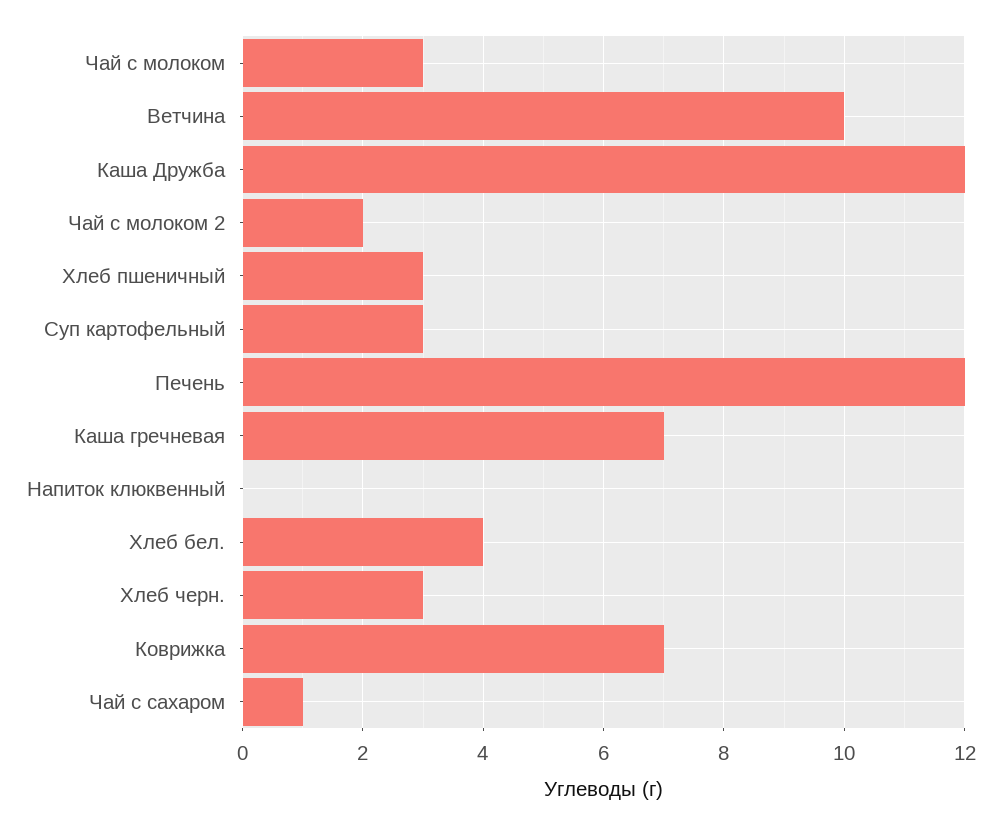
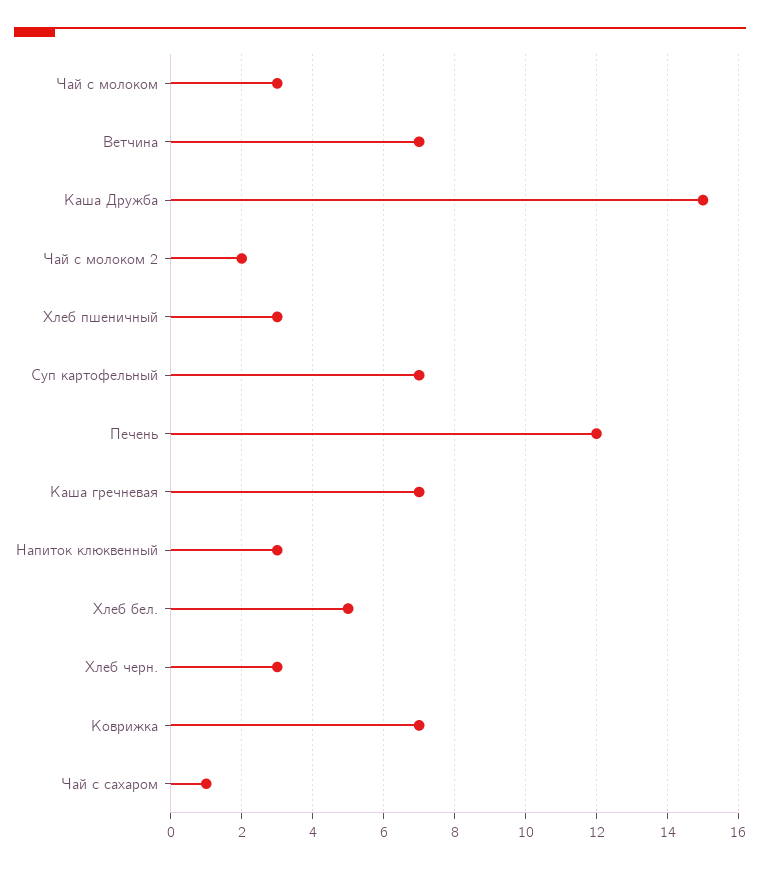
  {
    "Чай с молоком": 3,
-   "Ветчина": 10,
+   "Ветчина": 7,
-   "Каша Дружба": 12,
+   "Каша Дружба": 15,
    "Чай с молоком 2": 2,
    "Хлеб пшеничный": 3,
-   "Суп картофельный": 3,
+   "Суп картофельный": 7,
    "Печень": 12,
    "Каша гречневая": 7,
-   "Напиток клюквенный": 0,
+   "Напиток клюквенный": 3,
-   "Хлеб бел.": 4,
+   "Хлеб бел.": 5,
    "Хлеб черн.": 3,
    "Коврижка": 7,
    "Чай с сахаром": 1
  }

